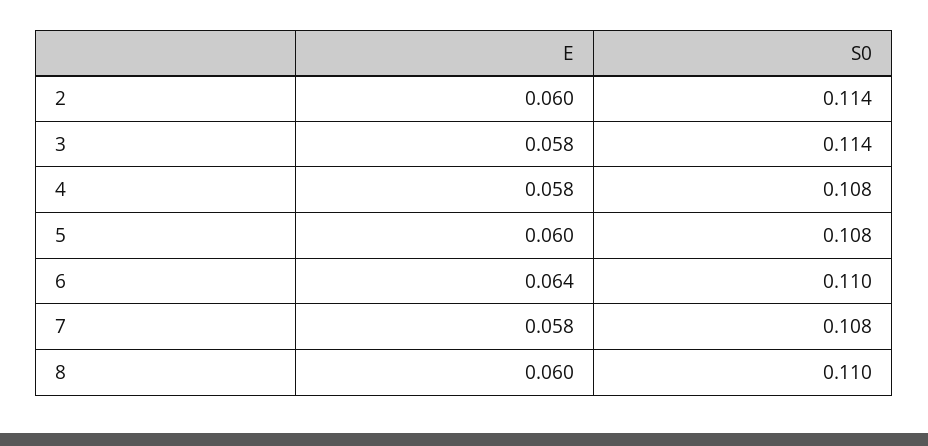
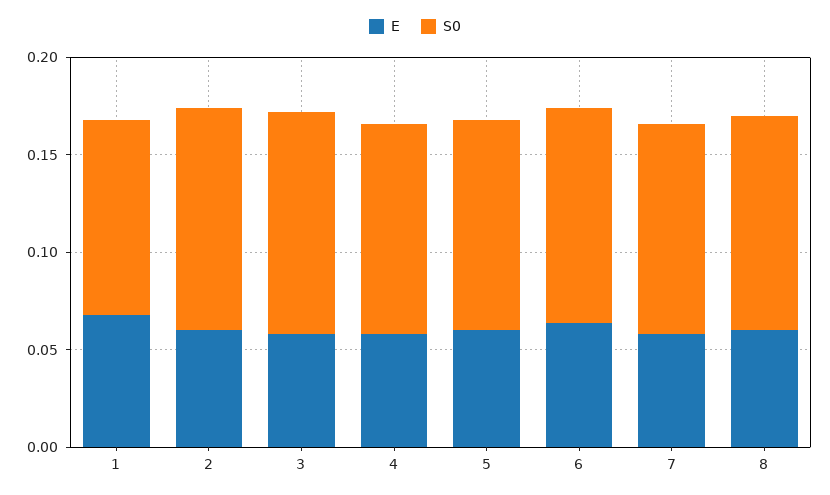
  {
    "E": {
      "2": 0.06,
      "3": 0.058,
      "4": 0.058,
      "5": 0.06,
      "6": 0.064,
      "7": 0.058,
-     "8": 0.06
+     "8": 0.06,
+     "1": 0.07
    },
    "S0": {
      "2": 0.114,
      "3": 0.114,
      "4": 0.108,
      "5": 0.108,
      "6": 0.11,
      "7": 0.108,
-     "8": 0.11
+     "8": 0.11,
+     "1": 0.1
    }
  }

